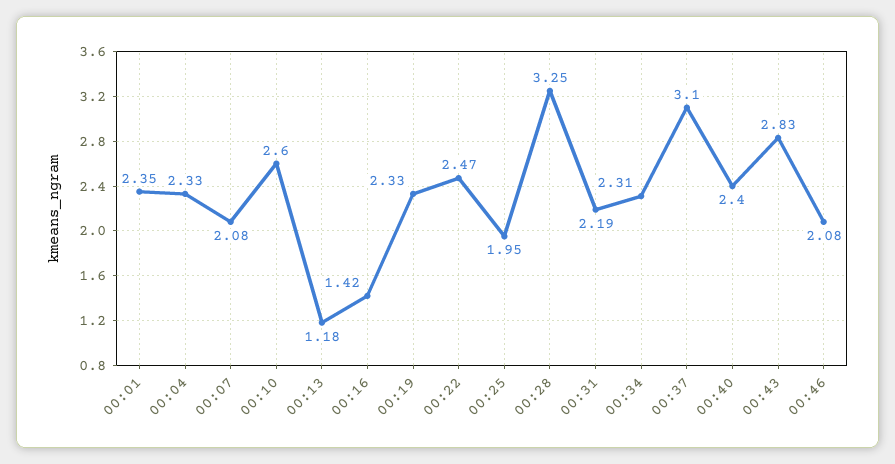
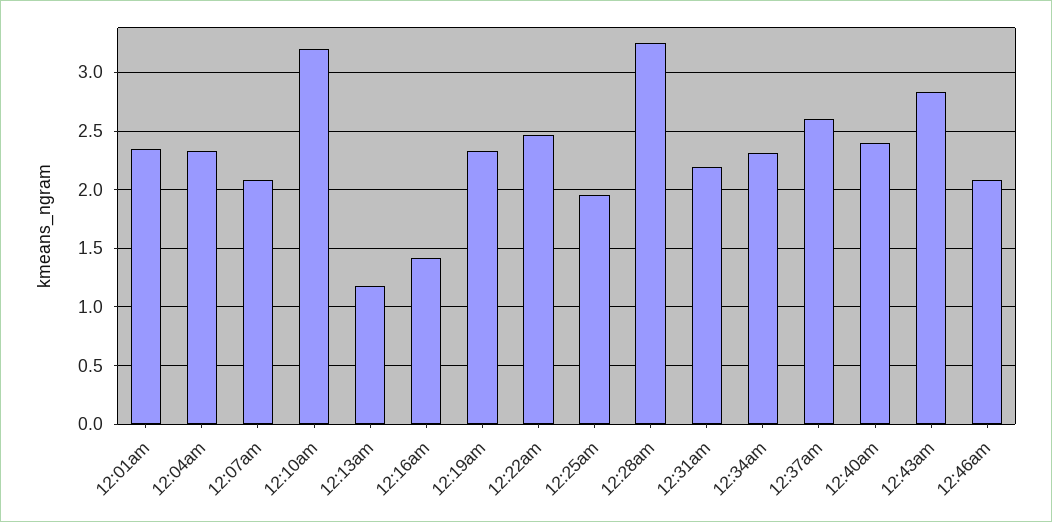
  {
    "00:01": 2.35,
    "00:04": 2.33,
    "00:07": 2.08,
-   "00:10": 2.6,
+   "00:10": 3.2,
    "00:13": 1.18,
    "00:16": 1.42,
    "00:19": 2.33,
    "00:22": 2.47,
    "00:25": 1.95,
    "00:28": 3.25,
    "00:31": 2.19,
    "00:34": 2.31,
-   "00:37": 3.1,
+   "00:37": 2.6,
    "00:40": 2.4,
    "00:43": 2.83,
    "00:46": 2.08
  }

